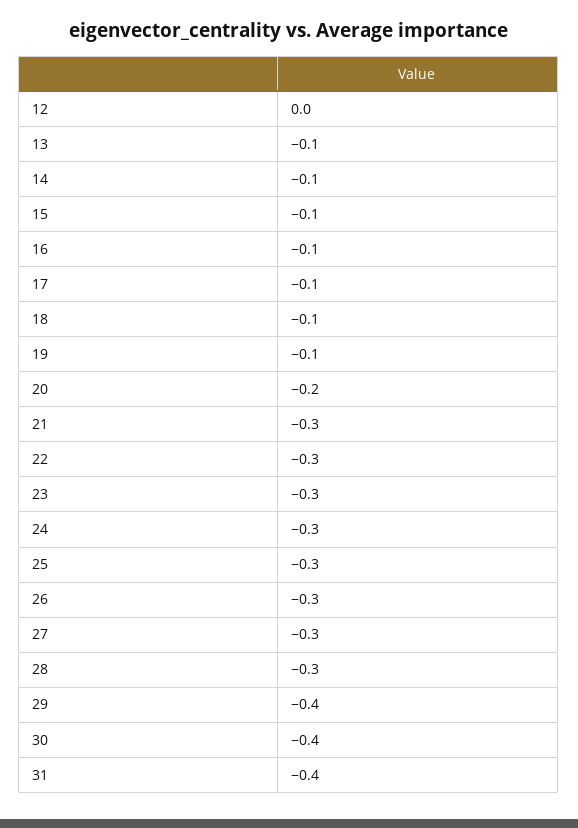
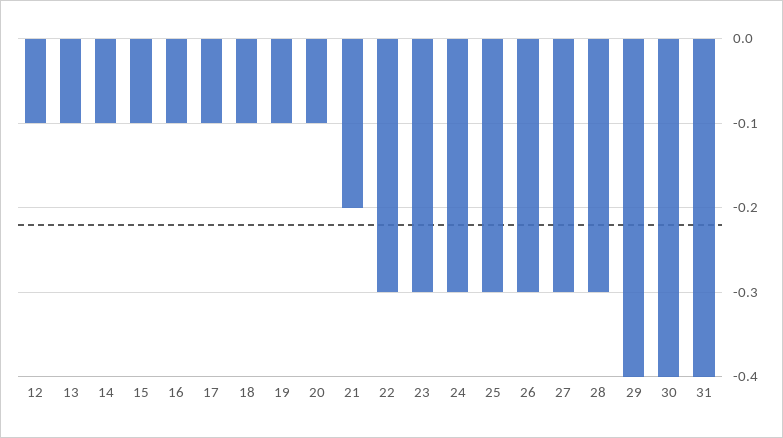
  {
-   "12": 0,
+   "12": -0.1,
    "13": -0.1,
    "14": -0.1,
    "15": -0.1,
    "16": -0.1,
    "17": -0.1,
    "18": -0.1,
    "19": -0.1,
-   "20": -0.2,
+   "20": -0.1,
-   "21": -0.3,
+   "21": -0.2,
    "22": -0.3,
    "23": -0.3,
    "24": -0.3,
    "25": -0.3,
    "26": -0.3,
    "27": -0.3,
    "28": -0.3,
    "29": -0.4,
    "30": -0.4,
    "31": -0.4
  }

